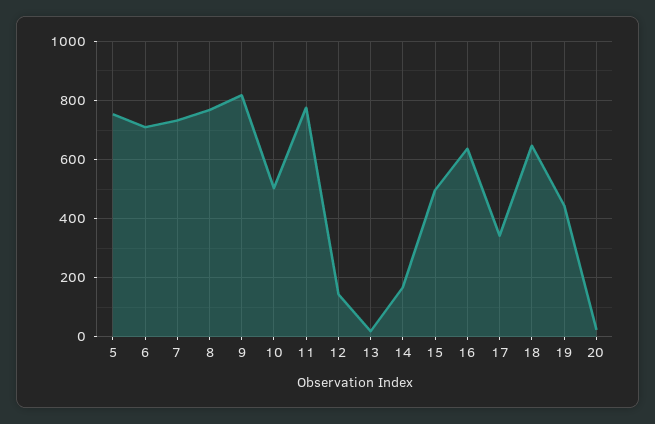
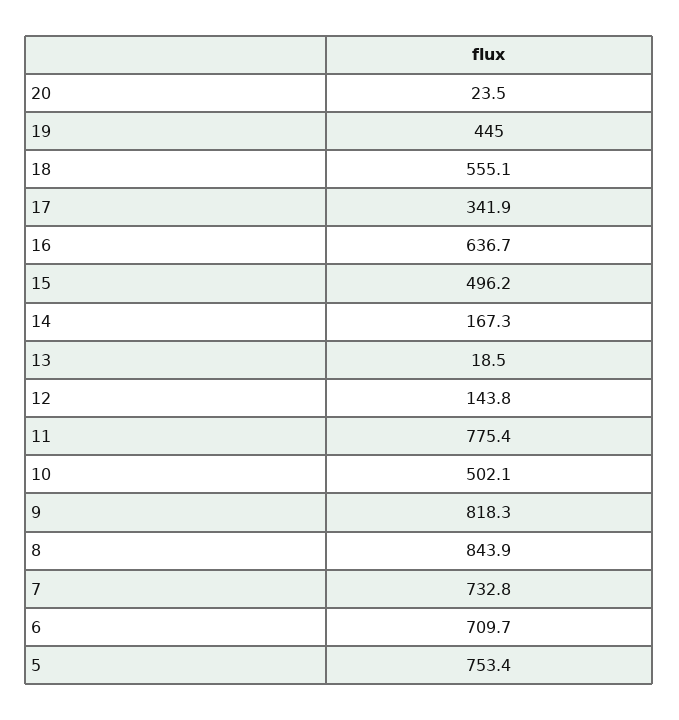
  {
    "5": 753.4,
    "6": 709.7,
    "7": 732.8,
-   "8": 775,
+   "8": 843.9,
    "9": 818.3,
    "10": 502.1,
    "11": 775.4,
    "12": 143.8,
    "13": 18.5,
    "14": 167.3,
    "15": 496.2,
    "16": 636.7,
    "17": 341.9,
-   "18": 650,
+   "18": 555.1,
    "19": 445,
    "20": 23.5
  }

